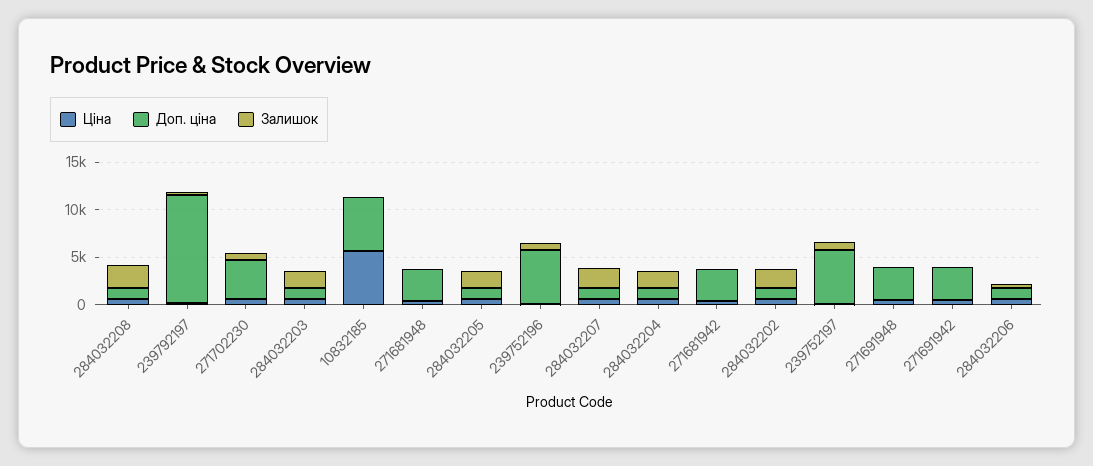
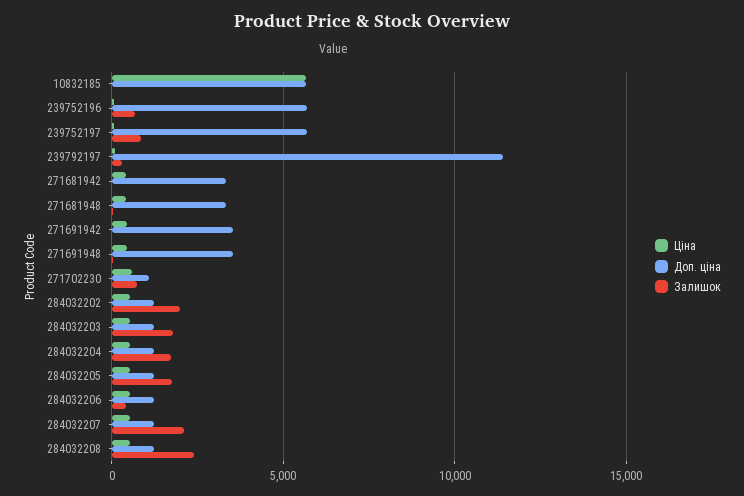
  {
    "Ціна": {
      "284032208": 500,
      "239792197": 0,
      "271702230": 500,
      "284032203": 500,
      "10832185": 5500,
      "271681948": 500,
      "284032205": 500,
      "239752196": 0,
      "284032207": 500,
      "284032204": 500,
      "271681942": 500,
      "284032202": 500,
      "239752197": 0,
      "271691948": 500,
      "271691942": 500,
      "284032206": 500
    },
    "Доп. ціна": {
      "284032208": 1000,
      "239792197": 11500,
-     "271702230": 4000,
+     "271702230": 1000,
      "284032203": 1000,
      "10832185": 5500,
      "271681948": 3500,
      "284032205": 1000,
      "239752196": 5500,
      "284032207": 1000,
      "284032204": 1000,
      "271681942": 3500,
      "284032202": 1000,
      "239752197": 5500,
      "271691948": 3500,
      "271691942": 3500,
      "284032206": 1000
    },
    "Залишок": {
      "284032208": 2500,
      "239792197": 500,
      "271702230": 500,
      "284032203": 2000,
      "10832185": 0,
      "271681948": 0,
      "284032205": 2000,
      "239752196": 500,
      "284032207": 2000,
      "284032204": 1500,
      "271681942": 0,
      "284032202": 2000,
      "239752197": 1000,
      "271691948": 0,
      "271691942": 0,
      "284032206": 500
    }
  }

